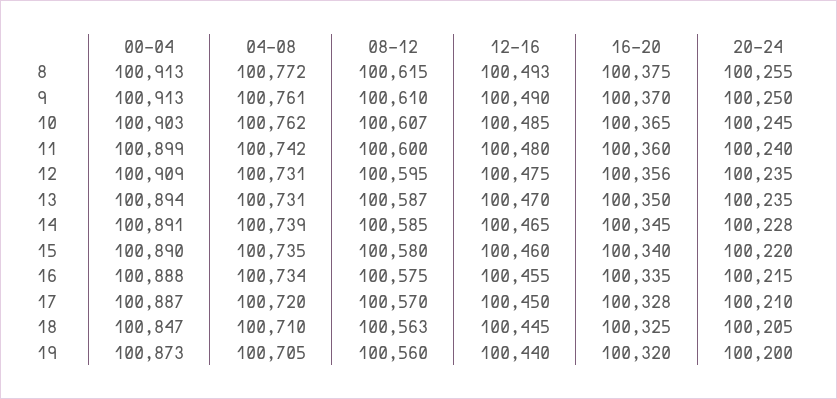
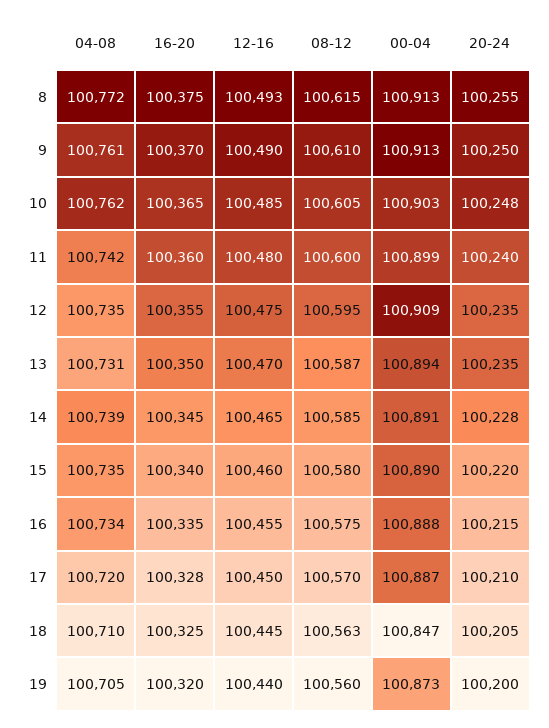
  {
    "00-04": {
      "8": 100913,
      "9": 100913,
      "10": 100903,
      "11": 100899,
      "12": 100909,
      "13": 100894,
      "14": 100891,
      "15": 100890,
      "16": 100888,
      "17": 100887,
      "18": 100847,
      "19": 100873
    },
    "04-08": {
      "8": 100772,
      "9": 100761,
      "10": 100762,
      "11": 100742,
-     "12": 100731,
+     "12": 100735,
      "13": 100731,
      "14": 100739,
      "15": 100735,
      "16": 100734,
      "17": 100720,
      "18": 100710,
      "19": 100705
    },
    "08-12": {
      "8": 100615,
      "9": 100610,
-     "10": 100607,
+     "10": 100605,
      "11": 100600,
      "12": 100595,
      "13": 100587,
      "14": 100585,
      "15": 100580,
      "16": 100575,
      "17": 100570,
      "18": 100563,
      "19": 100560
    },
    "12-16": {
      "8": 100493,
      "9": 100490,
      "10": 100485,
      "11": 100480,
      "12": 100475,
      "13": 100470,
      "14": 100465,
      "15": 100460,
      "16": 100455,
      "17": 100450,
      "18": 100445,
      "19": 100440
    },
    "16-20": {
      "8": 100375,
      "9": 100370,
      "10": 100365,
      "11": 100360,
-     "12": 100356,
+     "12": 100355,
      "13": 100350,
      "14": 100345,
      "15": 100340,
      "16": 100335,
      "17": 100328,
      "18": 100325,
      "19": 100320
    },
    "20-24": {
      "8": 100255,
      "9": 100250,
-     "10": 100245,
+     "10": 100248,
      "11": 100240,
      "12": 100235,
      "13": 100235,
      "14": 100228,
      "15": 100220,
      "16": 100215,
      "17": 100210,
      "18": 100205,
      "19": 100200
    }
  }

